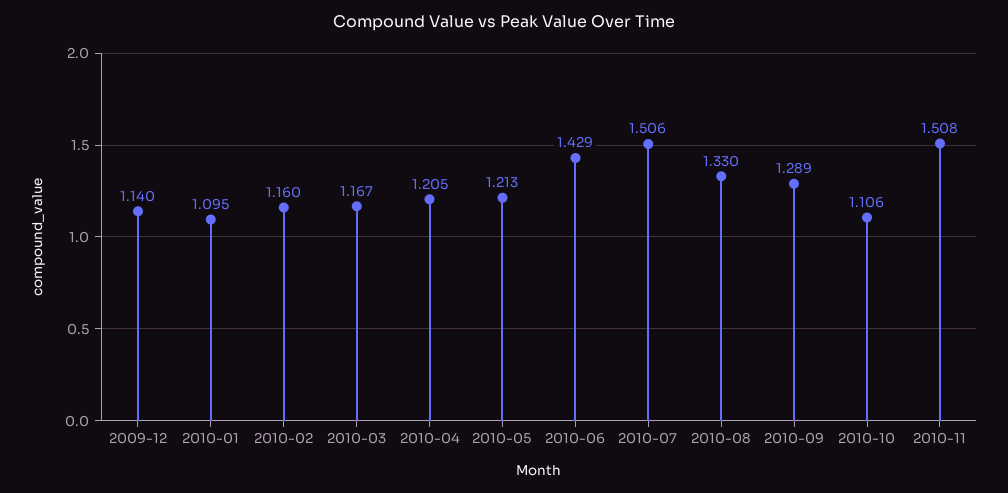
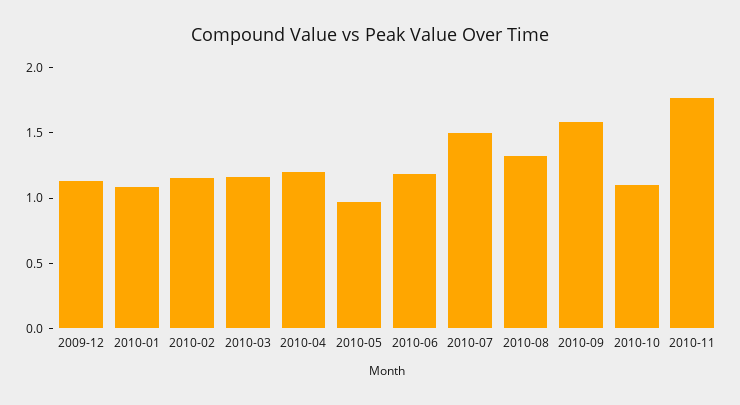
  {
    "2009-12": 1.14,
    "2010-01": 1.095,
    "2010-02": 1.16,
    "2010-03": 1.167,
    "2010-04": 1.205,
-   "2010-05": 1.213,
+   "2010-05": 1,
-   "2010-06": 1.429,
+   "2010-06": 1.2,
    "2010-07": 1.506,
    "2010-08": 1.33,
-   "2010-09": 1.289,
+   "2010-09": 1.6,
    "2010-10": 1.106,
-   "2010-11": 1.508
+   "2010-11": 1.8
  }

